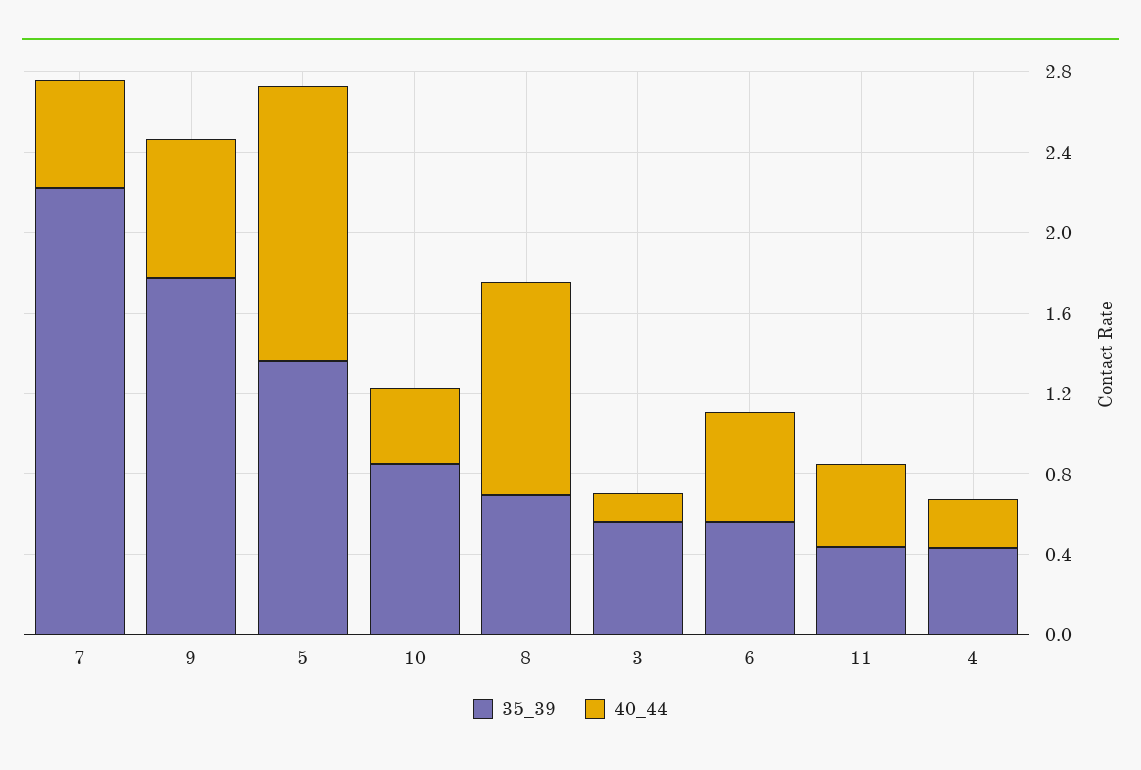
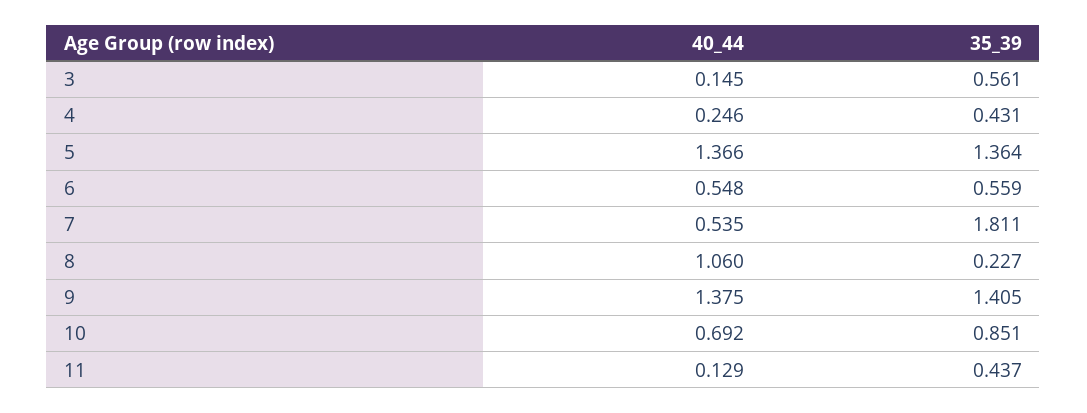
  {
    "35_39": {
-     "7": 2.2,
+     "7": 1.811,
-     "9": 1.8,
+     "9": 1.405,
      "5": 1.364,
      "10": 0.851,
-     "8": 0.7,
+     "8": 0.227,
      "3": 0.561,
      "6": 0.559,
      "11": 0.437,
      "4": 0.431
    },
    "40_44": {
      "7": 0.535,
-     "9": 0.7,
+     "9": 1.375,
      "5": 1.366,
-     "10": 0.4,
+     "10": 0.692,
      "8": 1.06,
      "3": 0.145,
      "6": 0.548,
-     "11": 0.4,
+     "11": 0.129,
      "4": 0.246
    }
  }

